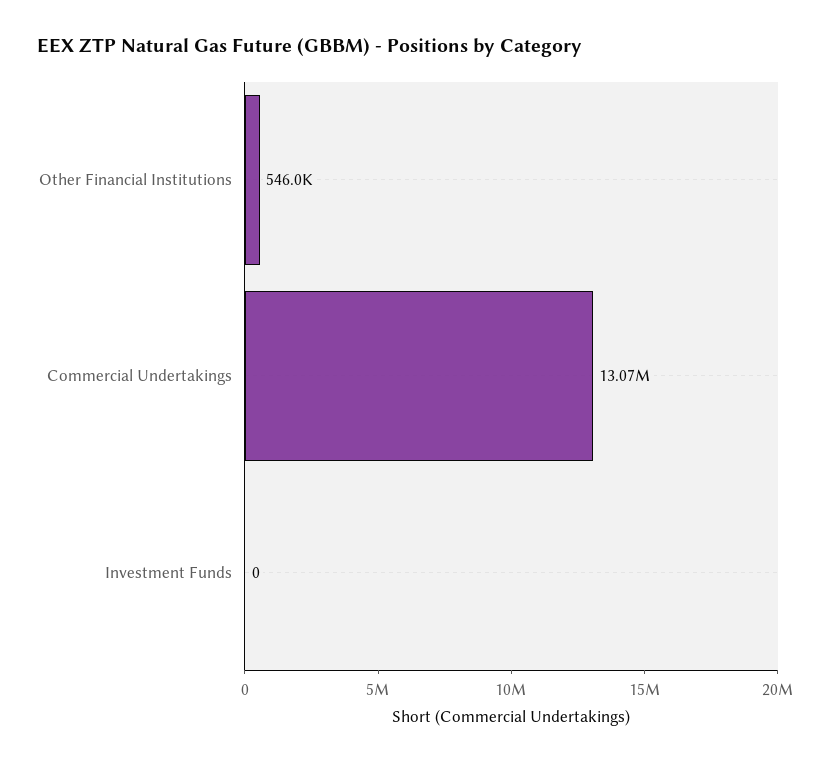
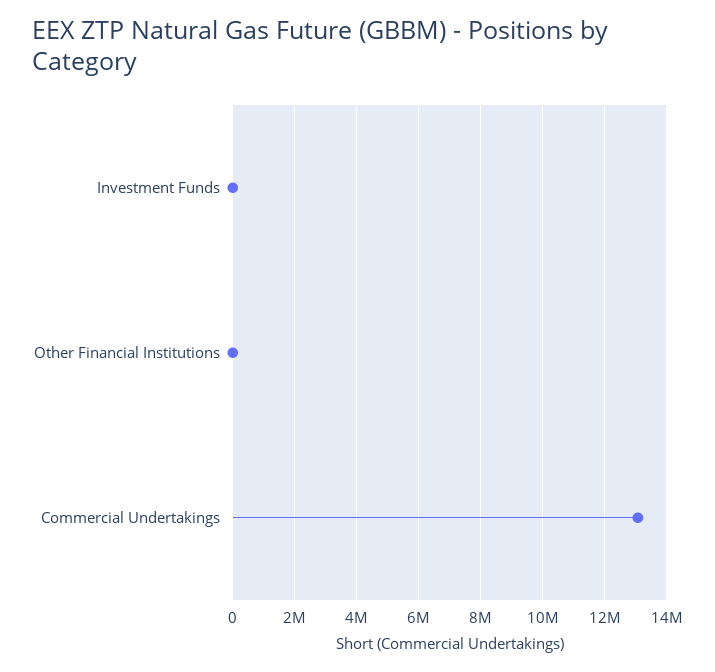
  {
-   "Other Financial Institutions": 546000,
+   "Other Financial Institutions": 0,
    "Commercial Undertakings": 13070000,
    "Investment Funds": 0
  }

